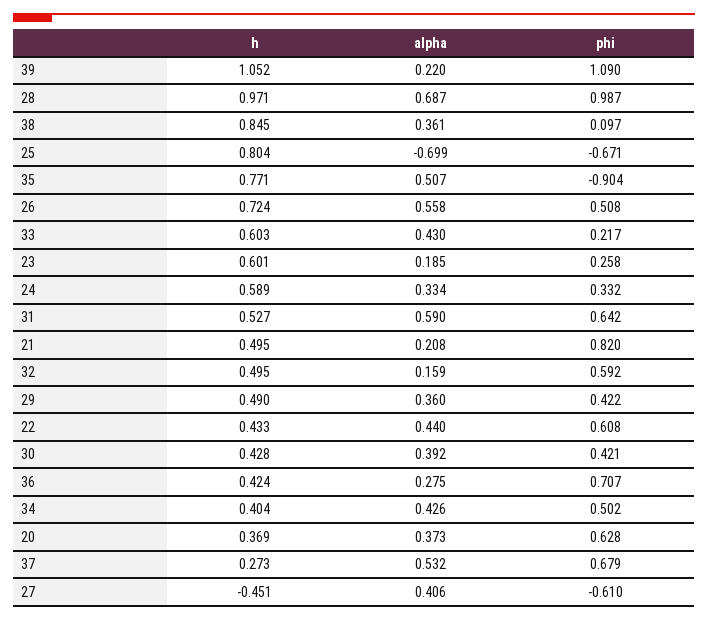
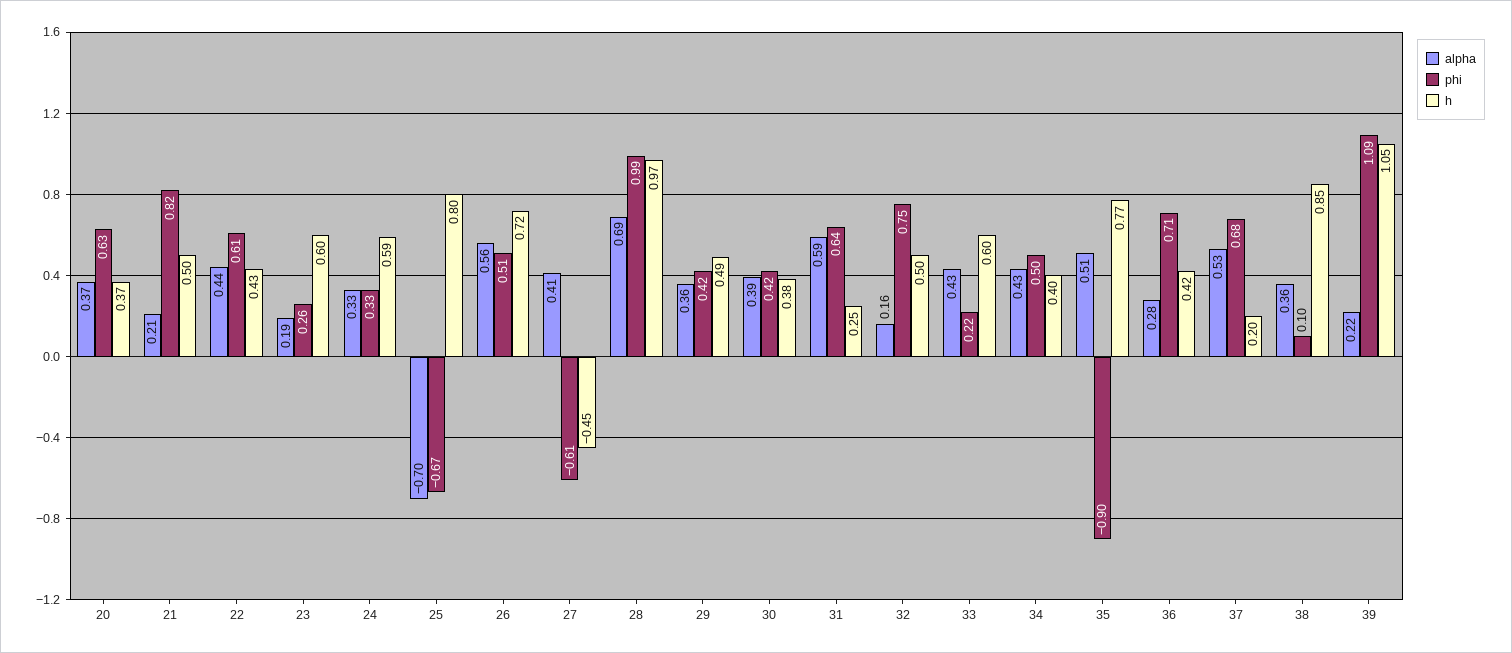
  {
    "h": {
      "39": 1.052,
      "28": 0.971,
      "38": 0.845,
      "25": 0.804,
      "35": 0.771,
      "26": 0.724,
      "33": 0.603,
      "23": 0.601,
      "24": 0.589,
-     "31": 0.527,
+     "31": 0.25,
      "21": 0.495,
      "32": 0.495,
      "29": 0.49,
      "22": 0.433,
-     "30": 0.428,
+     "30": 0.38,
      "36": 0.424,
      "34": 0.404,
      "20": 0.369,
-     "37": 0.273,
+     "37": 0.2,
      "27": -0.451
    },
    "alpha": {
      "39": 0.22,
      "28": 0.687,
      "38": 0.361,
      "25": -0.699,
      "35": 0.507,
      "26": 0.558,
      "33": 0.43,
      "23": 0.185,
      "24": 0.334,
      "31": 0.59,
      "21": 0.208,
      "32": 0.159,
      "29": 0.36,
      "22": 0.44,
      "30": 0.392,
      "36": 0.275,
      "34": 0.426,
      "20": 0.373,
      "37": 0.532,
      "27": 0.406
    },
    "phi": {
      "39": 1.09,
      "28": 0.987,
      "38": 0.097,
      "25": -0.671,
      "35": -0.904,
      "26": 0.508,
      "33": 0.217,
      "23": 0.258,
      "24": 0.332,
      "31": 0.642,
      "21": 0.82,
-     "32": 0.592,
+     "32": 0.75,
      "29": 0.422,
      "22": 0.608,
      "30": 0.421,
      "36": 0.707,
      "34": 0.502,
      "20": 0.628,
      "37": 0.679,
      "27": -0.61
    }
  }

